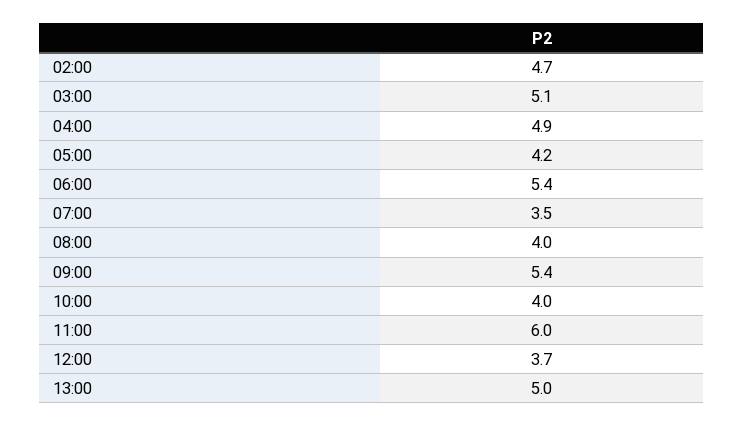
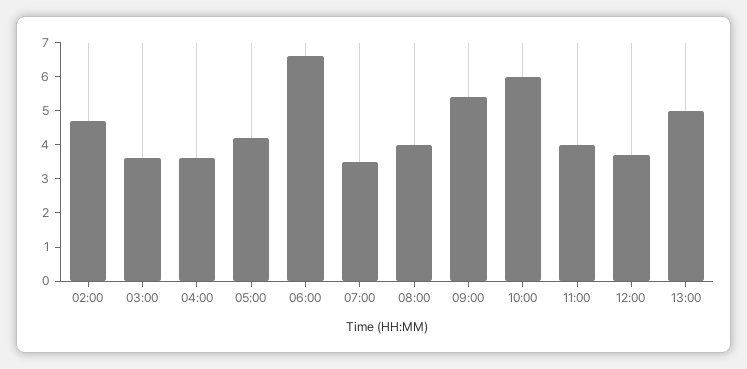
  {
    "02:00": 4.7,
-   "03:00": 5.1,
+   "03:00": 3.5,
-   "04:00": 4.9,
+   "04:00": 3.5,
    "05:00": 4.2,
-   "06:00": 5.4,
+   "06:00": 6.5,
    "07:00": 3.5,
    "08:00": 4,
    "09:00": 5.4,
-   "10:00": 4,
+   "10:00": 6,
-   "11:00": 6,
+   "11:00": 4,
    "12:00": 3.7,
    "13:00": 5
  }

